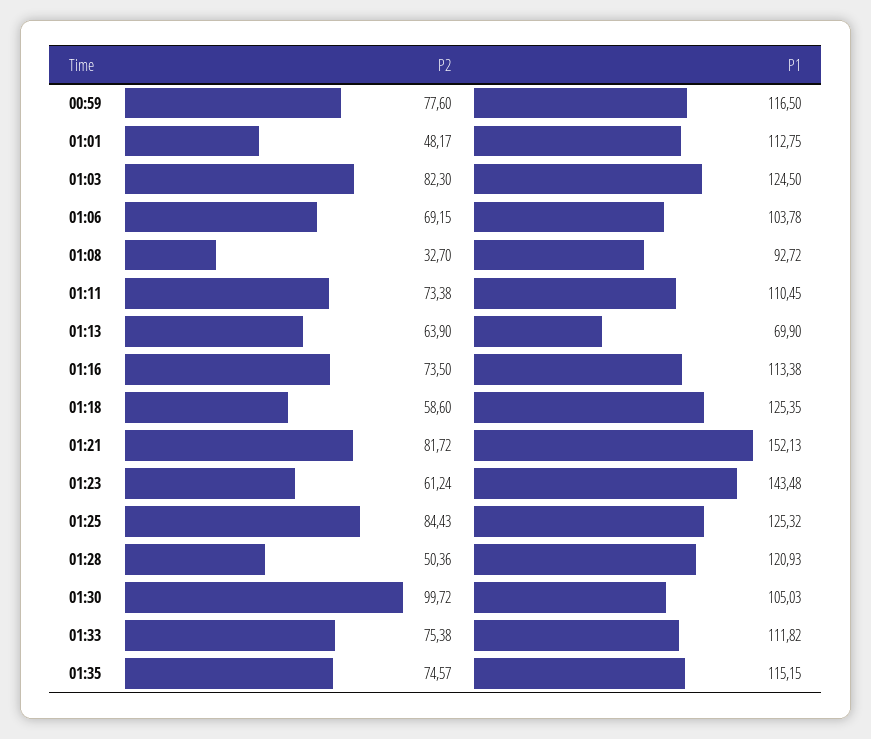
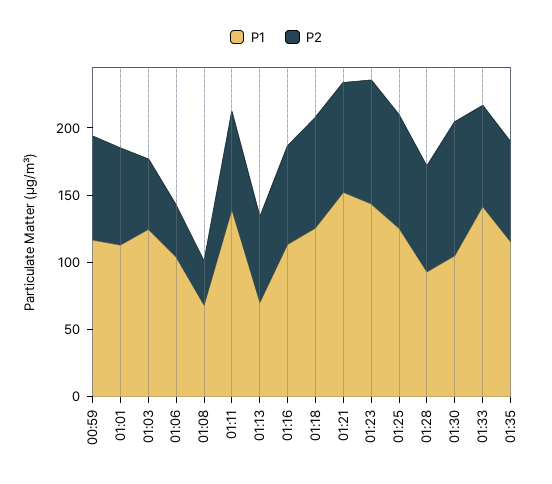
  {
    "P2": {
      "00:59": 77.6,
-     "01:01": 48.17,
+     "01:01": 70,
-     "01:03": 82.3,
+     "01:03": 50,
-     "01:06": 69.15,
+     "01:06": 40,
      "01:08": 32.7,
      "01:11": 73.38,
      "01:13": 63.9,
      "01:16": 73.5,
-     "01:18": 58.6,
+     "01:18": 80,
      "01:21": 81.72,
-     "01:23": 61.24,
+     "01:23": 90,
      "01:25": 84.43,
-     "01:28": 50.36,
+     "01:28": 80,
      "01:30": 99.72,
      "01:33": 75.38,
      "01:35": 74.57
    },
    "P1": {
      "00:59": 116.5,
      "01:01": 112.75,
      "01:03": 124.5,
      "01:06": 103.78,
-     "01:08": 92.72,
+     "01:08": 70,
-     "01:11": 110.45,
+     "01:11": 140,
      "01:13": 69.9,
      "01:16": 113.38,
      "01:18": 125.35,
      "01:21": 152.13,
      "01:23": 143.48,
      "01:25": 125.32,
-     "01:28": 120.93,
+     "01:28": 90,
      "01:30": 105.03,
-     "01:33": 111.82,
+     "01:33": 140,
      "01:35": 115.15
    }
  }

